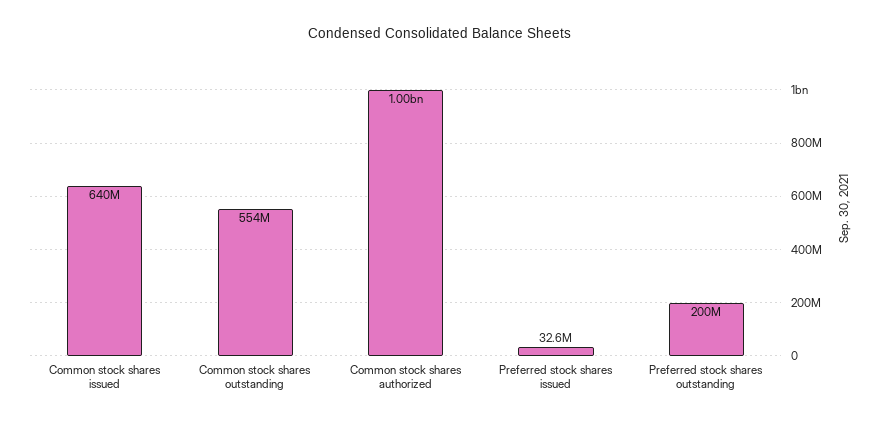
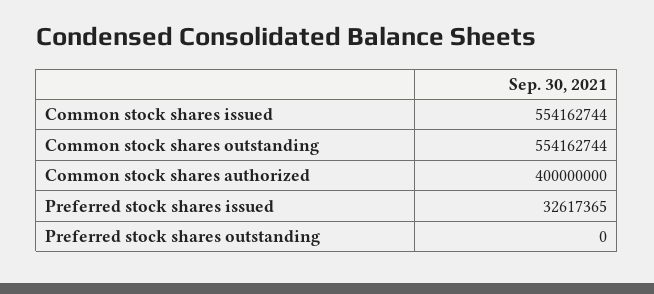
  {
-   "Common stock shares issued": 640000000,
+   "Common stock shares issued": 554162744,
    "Common stock shares outstanding": 554162744,
-   "Common stock shares authorized": 1000000000,
+   "Common stock shares authorized": 400000000,
    "Preferred stock shares issued": 32617365,
-   "Preferred stock shares outstanding": 200000000
+   "Preferred stock shares outstanding": 0
  }

